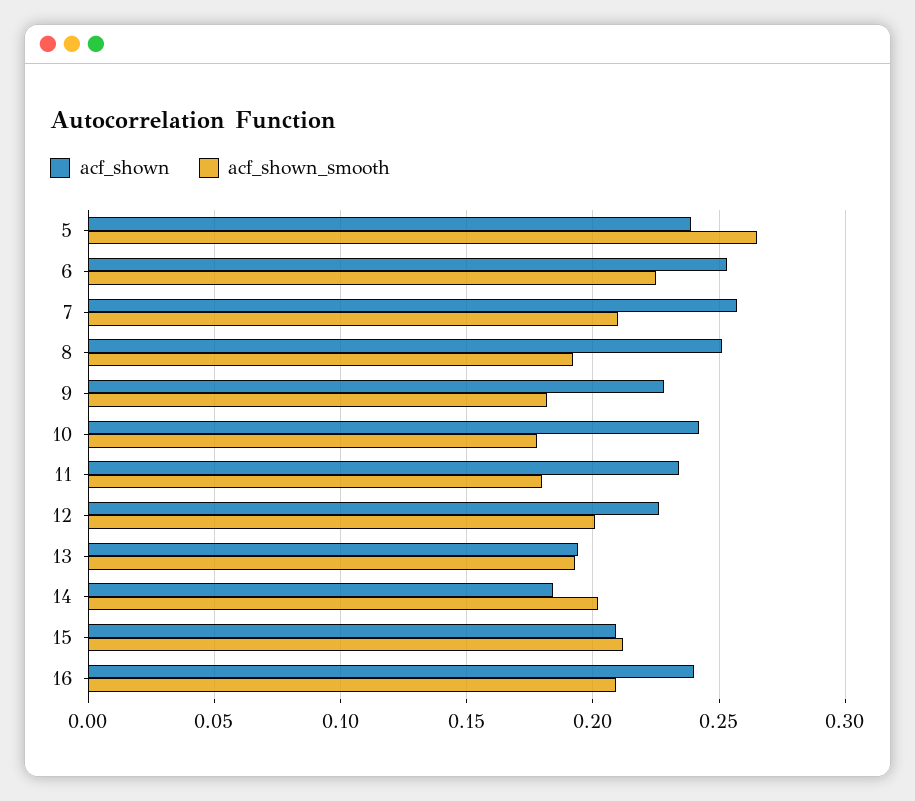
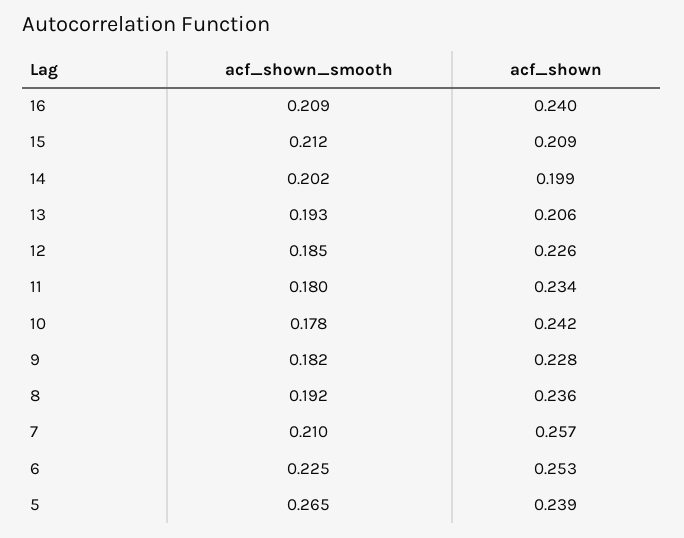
  {
    "acf_shown": {
      "5": 0.239,
      "6": 0.253,
      "7": 0.257,
-     "8": 0.25,
+     "8": 0.236,
      "9": 0.228,
      "10": 0.242,
      "11": 0.234,
      "12": 0.226,
-     "13": 0.195,
+     "13": 0.206,
-     "14": 0.185,
+     "14": 0.199,
      "15": 0.209,
      "16": 0.24
    },
    "acf_shown_smooth": {
      "5": 0.265,
      "6": 0.225,
      "7": 0.21,
      "8": 0.192,
      "9": 0.182,
      "10": 0.178,
      "11": 0.18,
-     "12": 0.2,
+     "12": 0.185,
      "13": 0.193,
      "14": 0.202,
      "15": 0.212,
      "16": 0.209
    }
  }

